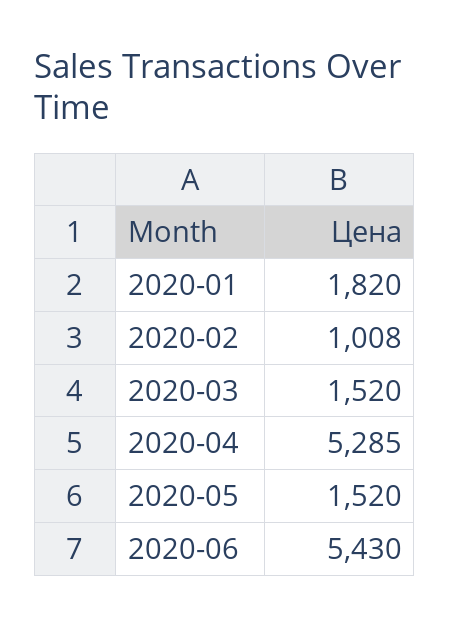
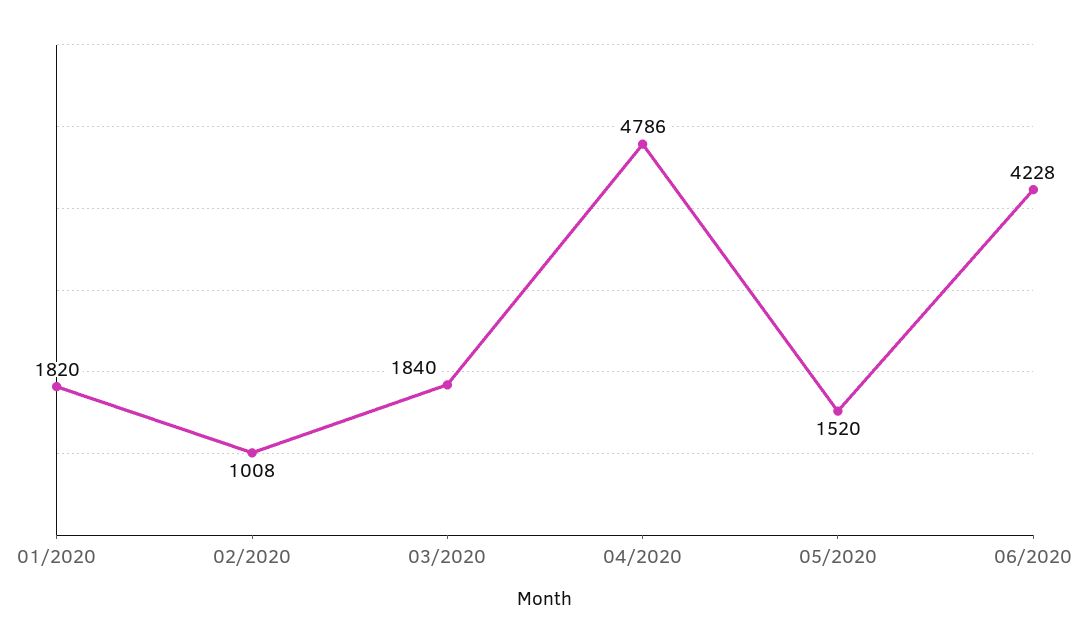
  {
    "2020-01": 1820,
    "2020-02": 1008,
-   "2020-03": 1520,
+   "2020-03": 1840,
-   "2020-04": 5285,
+   "2020-04": 4786,
    "2020-05": 1520,
-   "2020-06": 5430
+   "2020-06": 4228
  }

